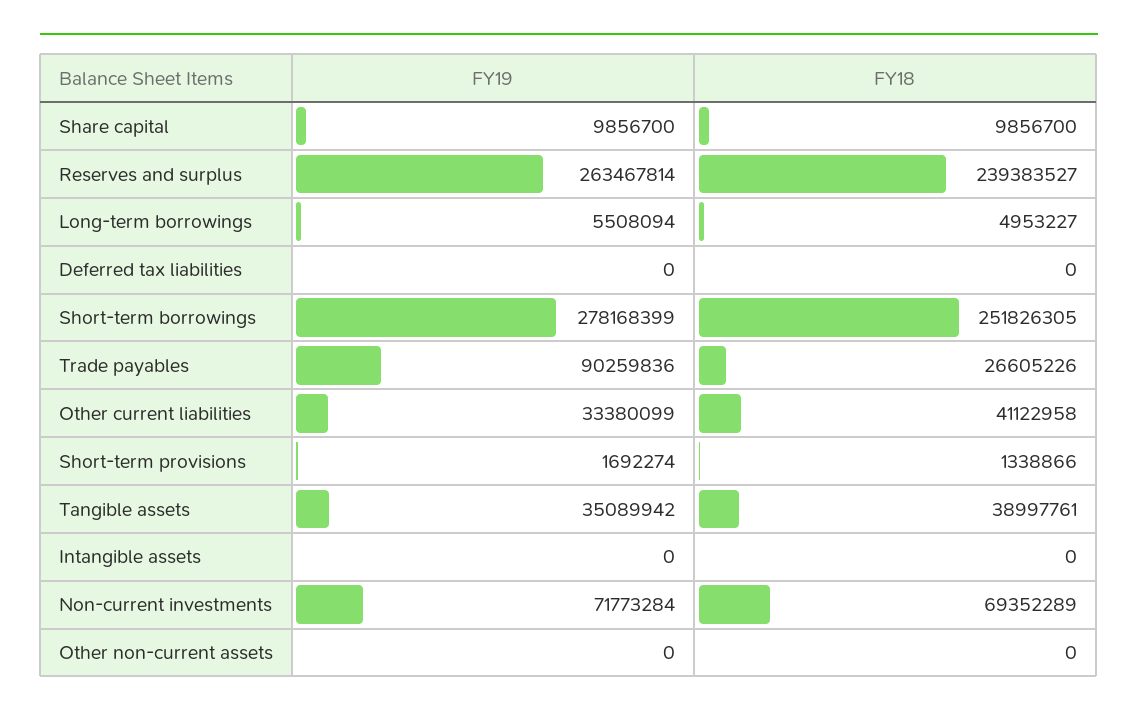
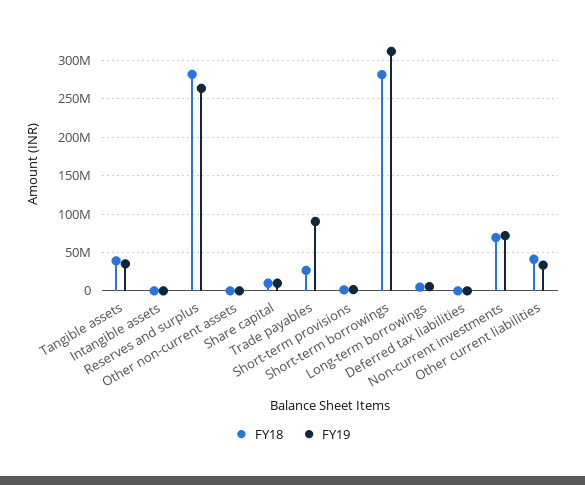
  {
    "FY19": {
      "Share capital": 9856700,
      "Reserves and surplus": 263467814,
      "Long-term borrowings": 5508094,
      "Deferred tax liabilities": 0,
-     "Short-term borrowings": 278168399,
+     "Short-term borrowings": 310000000,
      "Trade payables": 90259836,
      "Other current liabilities": 33380099,
      "Short-term provisions": 1692274,
      "Tangible assets": 35089942,
      "Intangible assets": 0,
      "Non-current investments": 71773284,
      "Other non-current assets": 0
    },
    "FY18": {
      "Share capital": 9856700,
-     "Reserves and surplus": 239383527,
+     "Reserves and surplus": 280000000,
      "Long-term borrowings": 4953227,
      "Deferred tax liabilities": 0,
-     "Short-term borrowings": 251826305,
+     "Short-term borrowings": 280000000,
      "Trade payables": 26605226,
      "Other current liabilities": 41122958,
      "Short-term provisions": 1338866,
      "Tangible assets": 38997761,
      "Intangible assets": 0,
      "Non-current investments": 69352289,
      "Other non-current assets": 0
    }
  }

